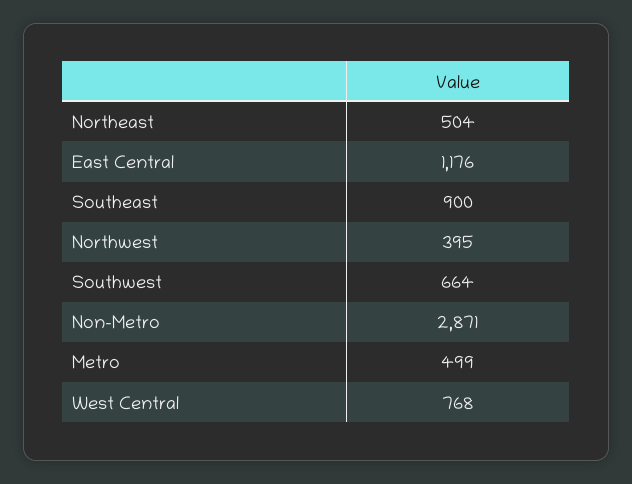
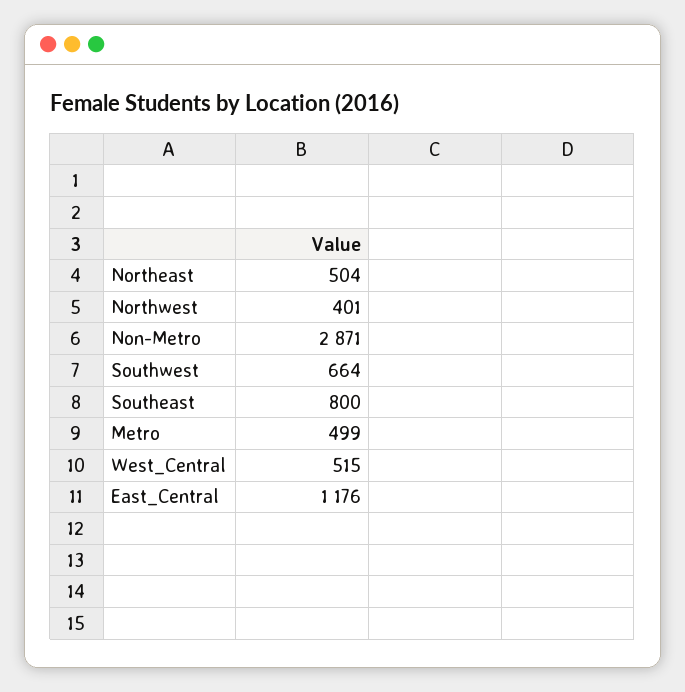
  {
    "Northeast": 504,
    "East Central": 1176,
-   "Southeast": 900,
+   "Southeast": 800,
-   "Northwest": 395,
+   "Northwest": 401,
    "Southwest": 664,
    "Non-Metro": 2871,
    "Metro": 499,
-   "West Central": 768
+   "West Central": 515
  }

